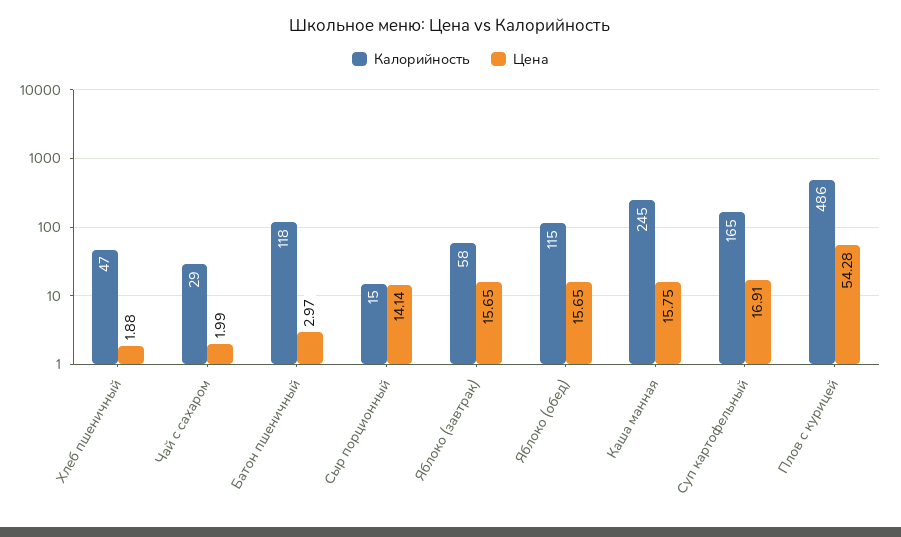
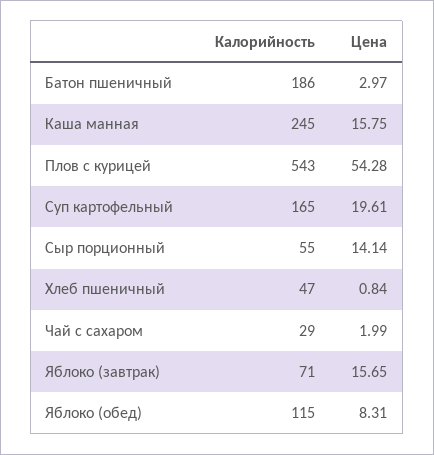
  {
    "Калорийность": {
      "Хлеб пшеничный": 47,
      "Чай с сахаром": 29,
-     "Батон пшеничный": 118,
+     "Батон пшеничный": 186,
-     "Сыр порционный": 15,
+     "Сыр порционный": 55,
-     "Яблоко (завтрак)": 58,
+     "Яблоко (завтрак)": 71,
      "Яблоко (обед)": 115,
      "Каша манная": 245,
      "Суп картофельный": 165,
-     "Плов с курицей": 486
+     "Плов с курицей": 543
    },
    "Цена": {
-     "Хлеб пшеничный": 1.88,
+     "Хлеб пшеничный": 0.84,
      "Чай с сахаром": 1.99,
      "Батон пшеничный": 2.97,
      "Сыр порционный": 14.14,
      "Яблоко (завтрак)": 15.65,
-     "Яблоко (обед)": 15.65,
+     "Яблоко (обед)": 8.31,
      "Каша манная": 15.75,
-     "Суп картофельный": 16.91,
+     "Суп картофельный": 19.61,
      "Плов с курицей": 54.28
    }
  }

